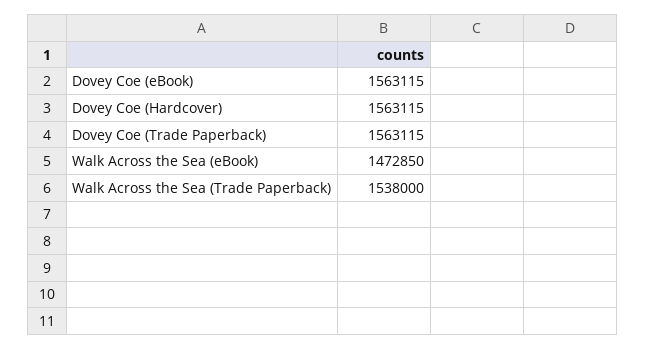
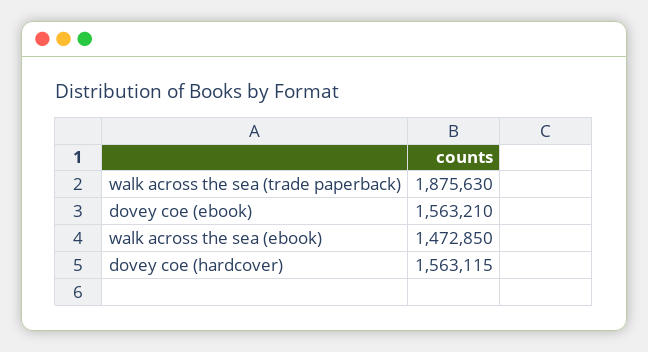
  {
-   "Dovey Coe (eBook)": 1563115,
+   "Dovey Coe (eBook)": 1563210,
    "Dovey Coe (Hardcover)": 1563115,
-   "Dovey Coe (Trade Paperback)": 1563115,
    "Walk Across the Sea (eBook)": 1472850,
-   "Walk Across the Sea (Trade Paperback)": 1538000
+   "Walk Across the Sea (Trade Paperback)": 1875630
  }

